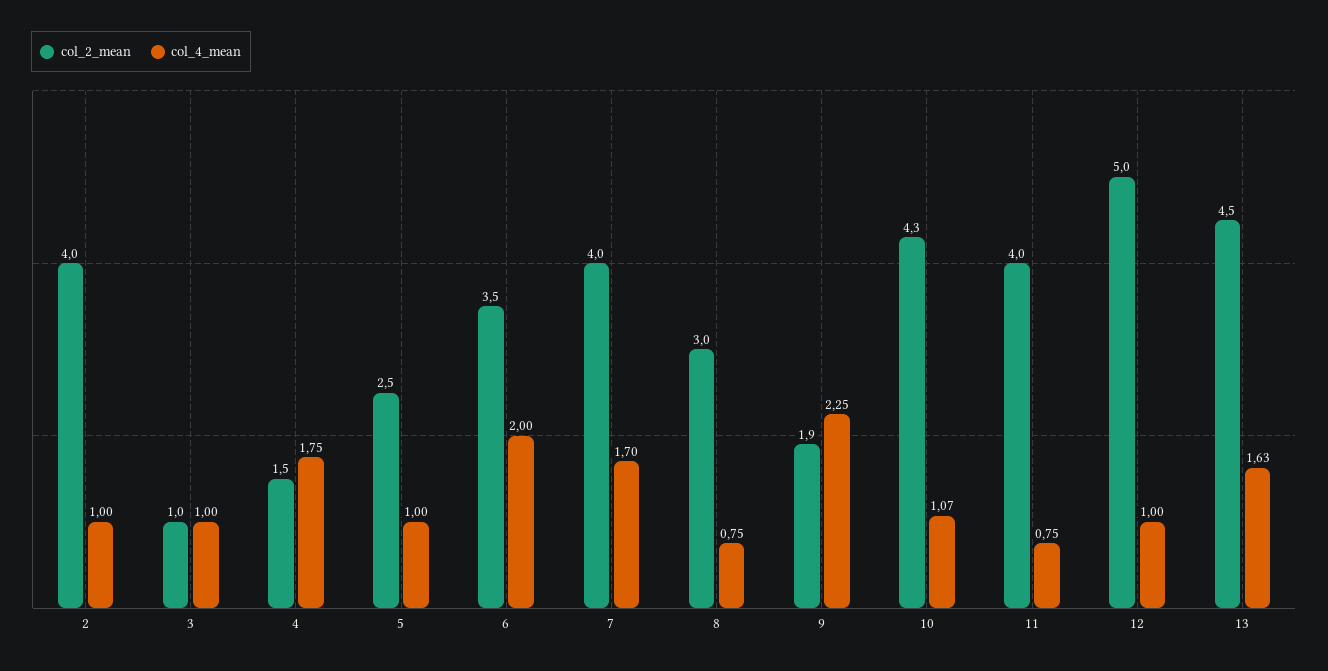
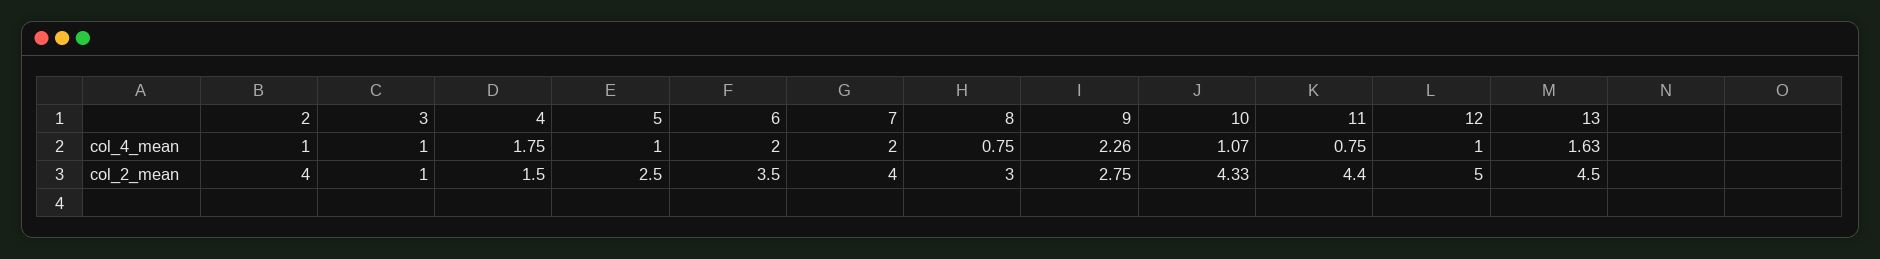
  {
    "col_2_mean": {
      "2": 4,
      "3": 1,
      "4": 1.5,
      "5": 2.5,
      "6": 3.5,
      "7": 4,
      "8": 3,
-     "9": 1.9,
+     "9": 2.75,
      "10": 4.33,
-     "11": 4,
+     "11": 4.4,
      "12": 5,
      "13": 4.5
    },
    "col_4_mean": {
      "2": 1,
      "3": 1,
      "4": 1.75,
      "5": 1,
      "6": 2,
-     "7": 1.7,
+     "7": 2,
      "8": 0.75,
-     "9": 2.25,
+     "9": 2.26,
      "10": 1.07,
      "11": 0.75,
      "12": 1,
      "13": 1.63
    }
  }

